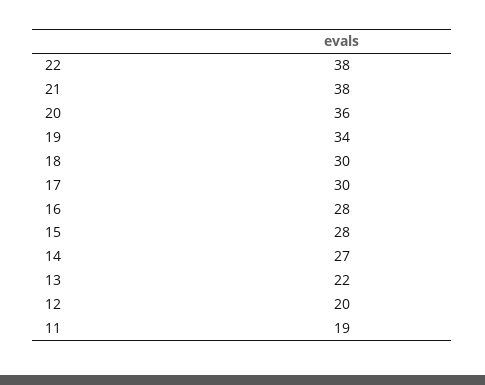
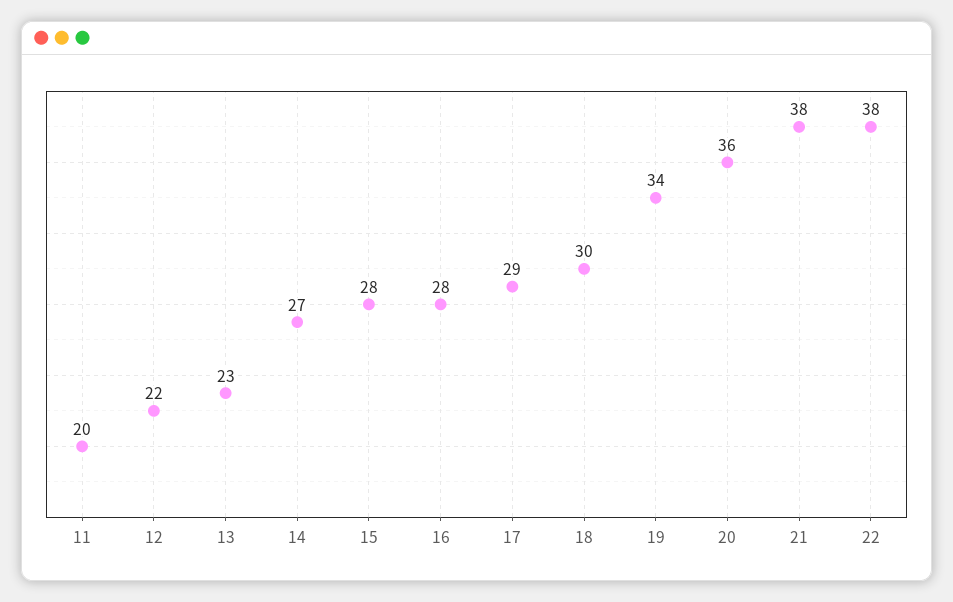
  {
    "22": 38,
    "21": 38,
    "20": 36,
    "19": 34,
    "18": 30,
-   "17": 30,
+   "17": 29,
    "16": 28,
    "15": 28,
    "14": 27,
-   "13": 22,
+   "13": 23,
-   "12": 20,
+   "12": 22,
-   "11": 19
+   "11": 20
  }

